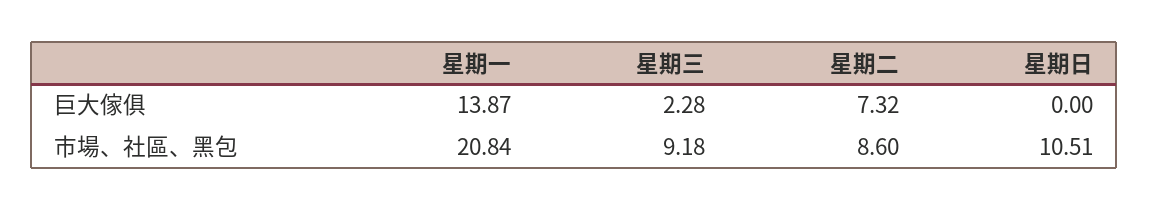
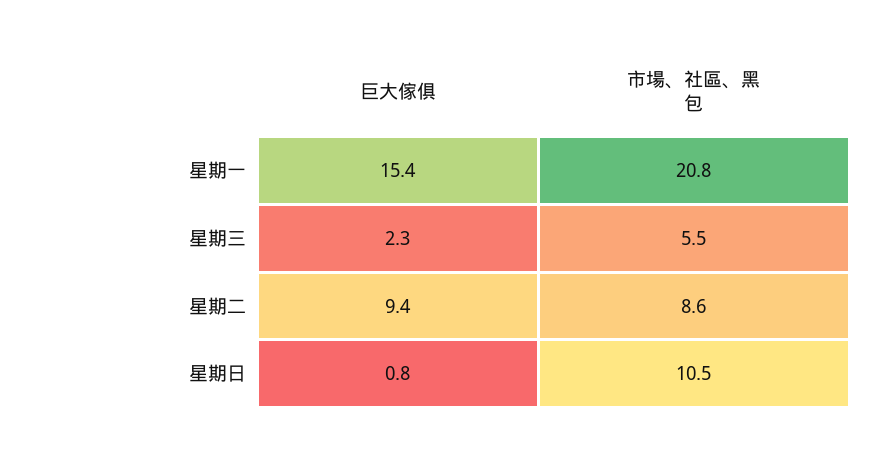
  {
    "星期一": {
-     "巨大傢俱": 13.87,
+     "巨大傢俱": 15.4,
      "市場、社區、黑包": 20.84
    },
    "星期三": {
      "巨大傢俱": 2.28,
-     "市場、社區、黑包": 9.18
+     "市場、社區、黑包": 5.5
    },
    "星期二": {
-     "巨大傢俱": 7.32,
+     "巨大傢俱": 9.4,
      "市場、社區、黑包": 8.6
    },
    "星期日": {
-     "巨大傢俱": 0,
+     "巨大傢俱": 0.8,
      "市場、社區、黑包": 10.51
    }
  }

